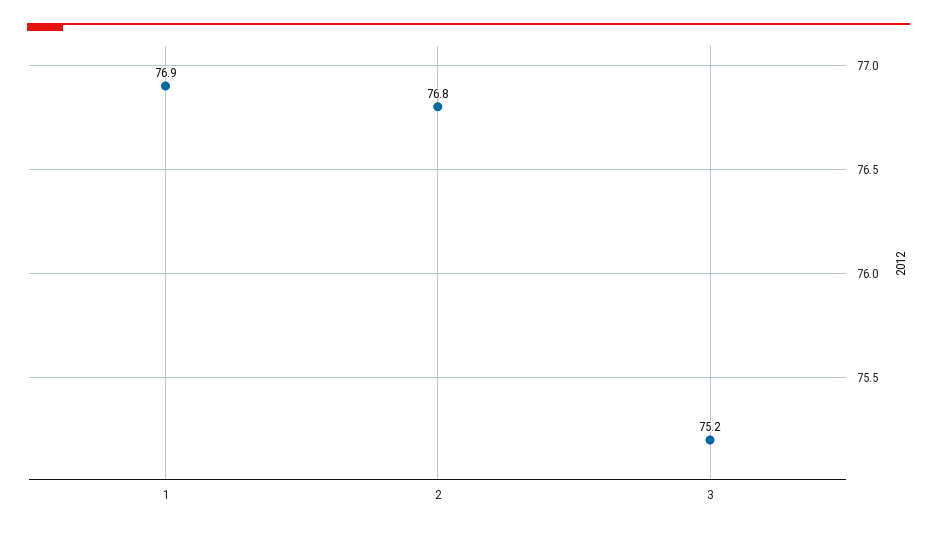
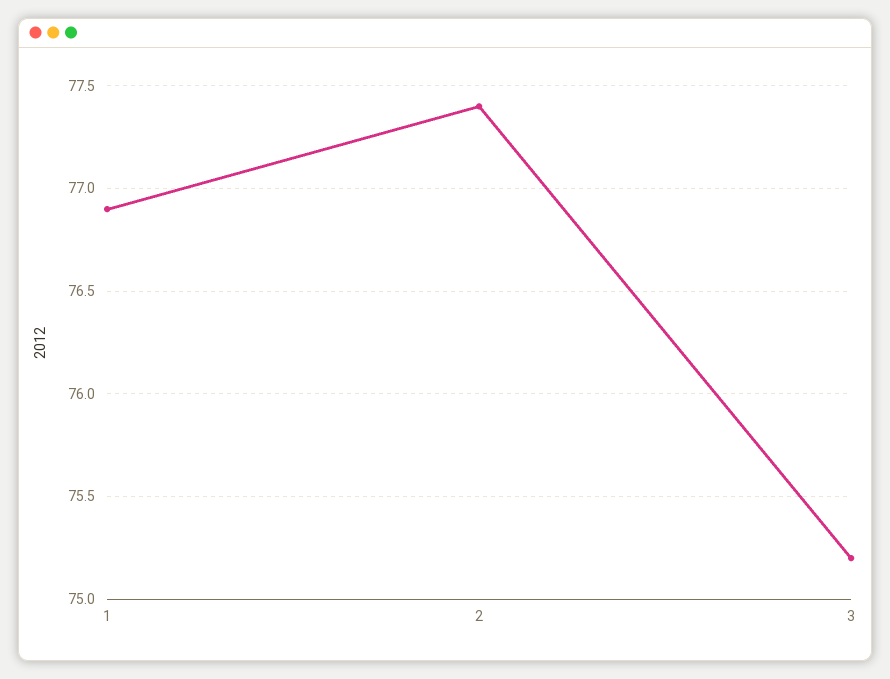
  {
    "1": 76.9,
-   "2": 76.8,
+   "2": 77.4,
    "3": 75.2
  }

